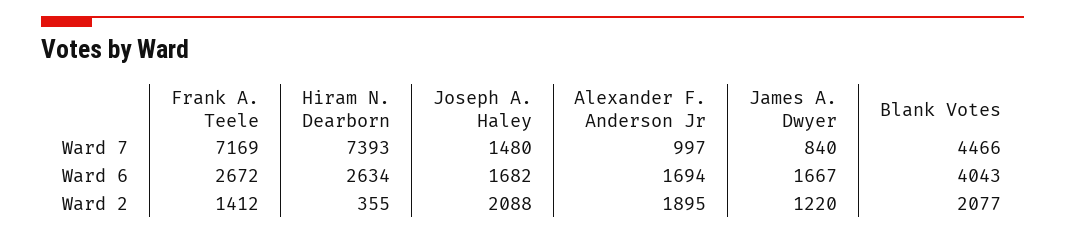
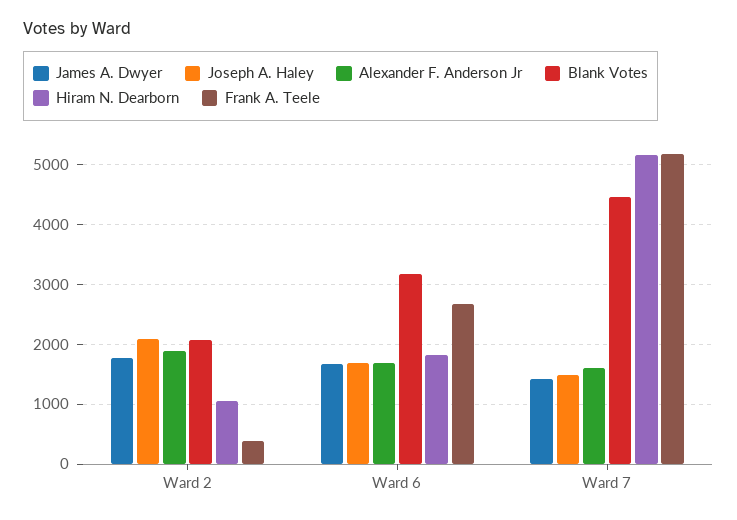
  {
    "Frank A. Teele": {
-     "Ward 7": 7169,
+     "Ward 7": 5200,
      "Ward 6": 2672,
-     "Ward 2": 1412
+     "Ward 2": 400
    },
    "Hiram N. Dearborn": {
-     "Ward 7": 7393,
+     "Ward 7": 5200,
-     "Ward 6": 2634,
+     "Ward 6": 1800,
-     "Ward 2": 355
+     "Ward 2": 1000
    },
    "Joseph A. Haley": {
      "Ward 7": 1480,
      "Ward 6": 1682,
      "Ward 2": 2088
    },
    "Alexander F. Anderson Jr": {
-     "Ward 7": 997,
+     "Ward 7": 1600,
      "Ward 6": 1694,
      "Ward 2": 1895
    },
    "James A. Dwyer": {
-     "Ward 7": 840,
+     "Ward 7": 1400,
      "Ward 6": 1667,
-     "Ward 2": 1220
+     "Ward 2": 1800
    },
    "Blank Votes": {
      "Ward 7": 4466,
-     "Ward 6": 4043,
+     "Ward 6": 3200,
      "Ward 2": 2077
    }
  }

